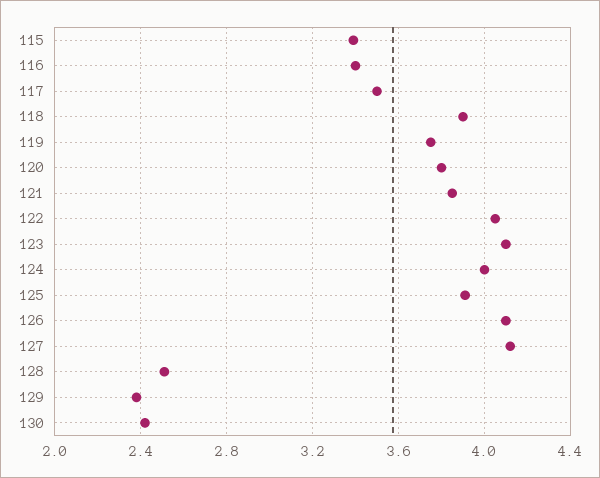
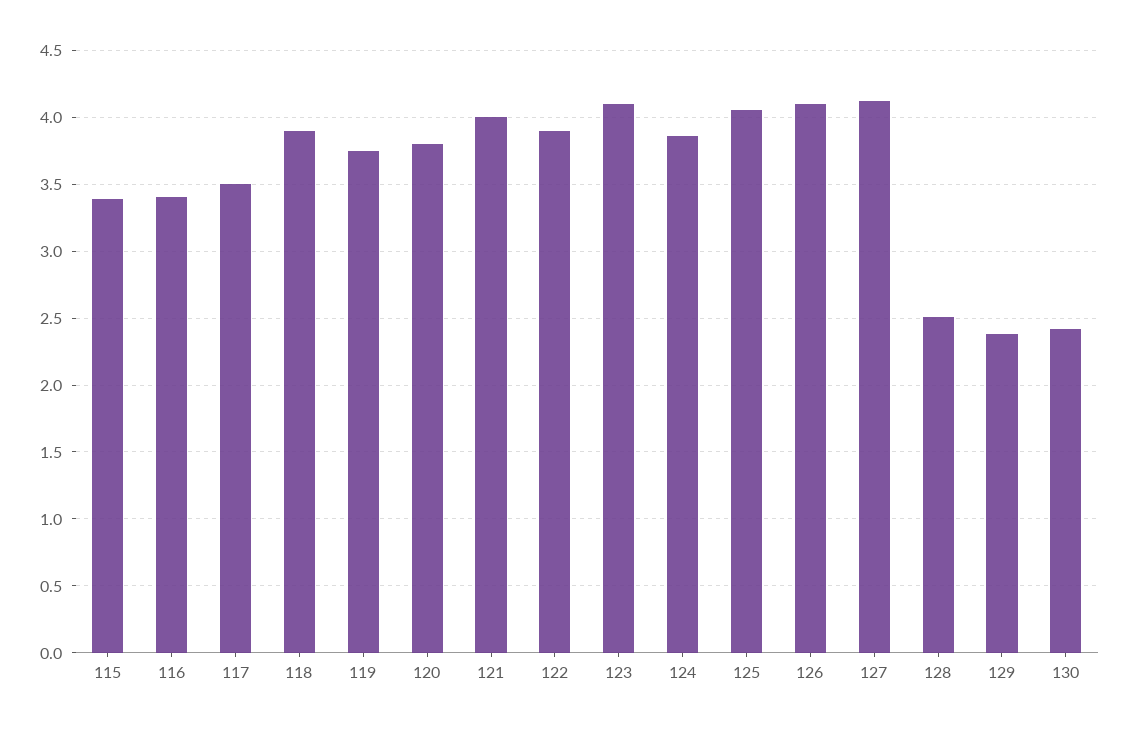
  {
    "115": 3.4,
    "116": 3.4,
    "117": 3.5,
    "118": 3.9,
    "119": 3.75,
    "120": 3.8,
-   "121": 3.85,
+   "121": 4,
-   "122": 4.05,
+   "122": 3.9,
    "123": 4.1,
-   "124": 4,
+   "124": 3.85,
-   "125": 3.9,
+   "125": 4.05,
    "126": 4.1,
    "127": 4.1,
    "128": 2.5,
    "129": 2.4,
    "130": 2.4
  }

